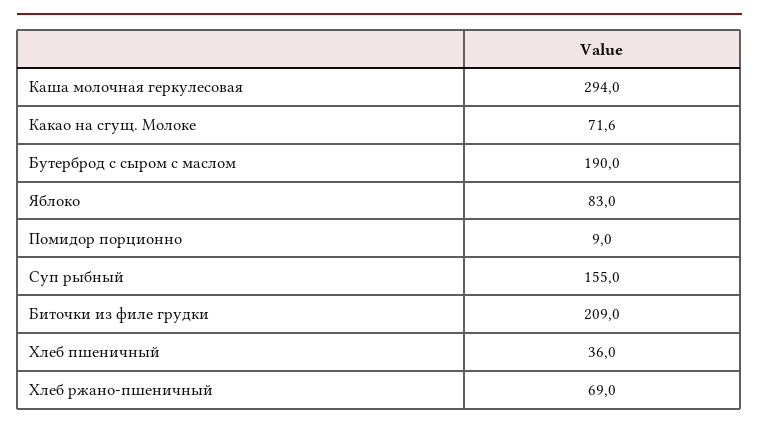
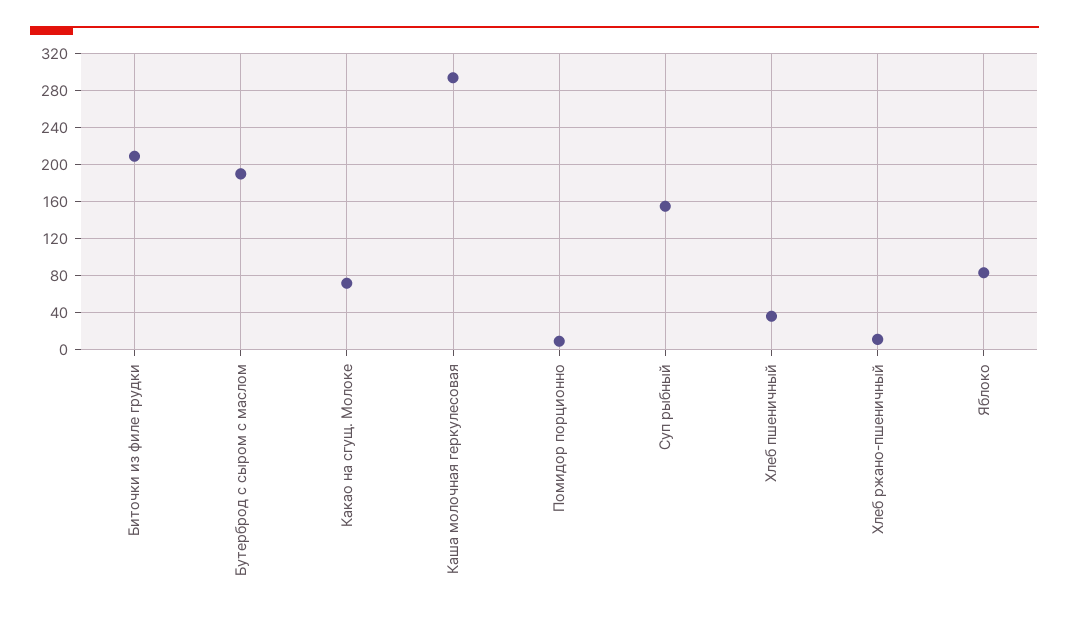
  {
    "Каша молочная геркулесовая": 294,
    "Какао на сгущ. Молоке": 71.6,
    "Бутерброд с сыром с маслом": 190,
    "Яблоко": 83,
    "Помидор порционно": 9,
    "Суп рыбный": 155,
    "Биточки из филе грудки": 209,
    "Хлеб пшеничный": 36,
-   "Хлеб ржано-пшеничный": 69
+   "Хлеб ржано-пшеничный": 10
  }

